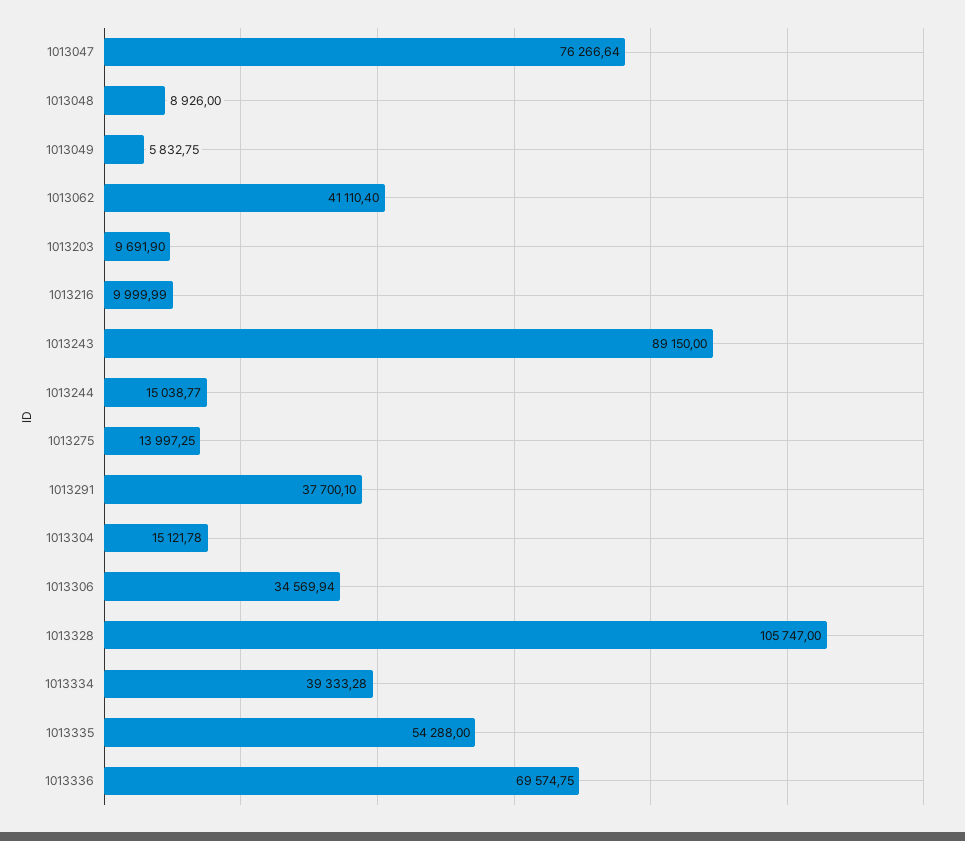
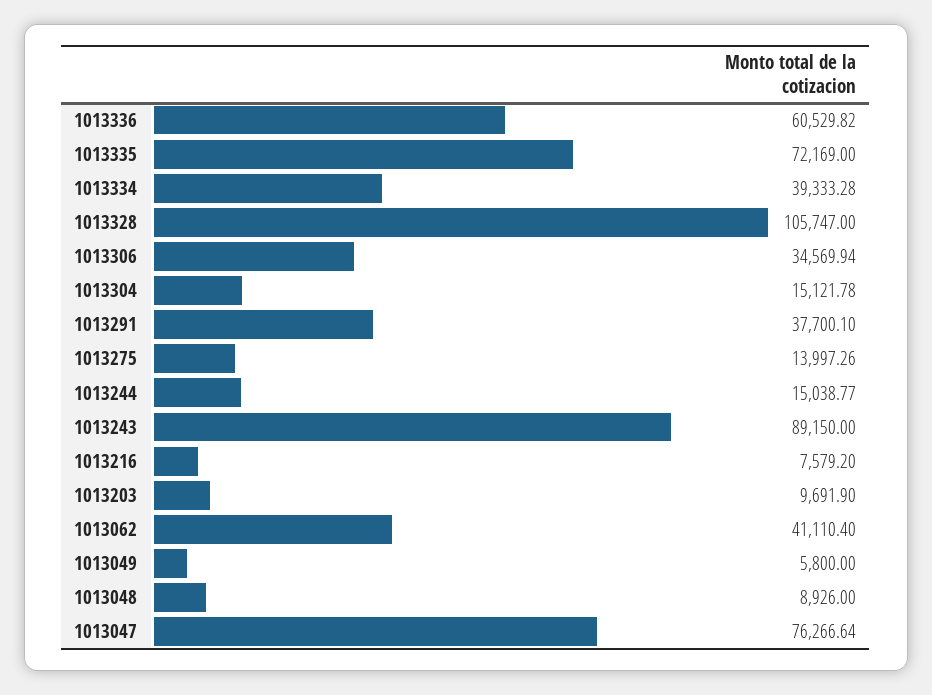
  {
    "1013047": 76266.64,
    "1013048": 8926,
-   "1013049": 5832.75,
+   "1013049": 5800,
    "1013062": 41110.4,
    "1013203": 9691.9,
-   "1013216": 9999.99,
+   "1013216": 7579.2,
    "1013243": 89150,
    "1013244": 15038.77,
-   "1013275": 13997.25,
+   "1013275": 13997.26,
    "1013291": 37700.1,
    "1013304": 15121.78,
    "1013306": 34569.94,
    "1013328": 105747,
    "1013334": 39333.28,
-   "1013335": 54288,
+   "1013335": 72169,
-   "1013336": 69574.75
+   "1013336": 60529.82
  }

